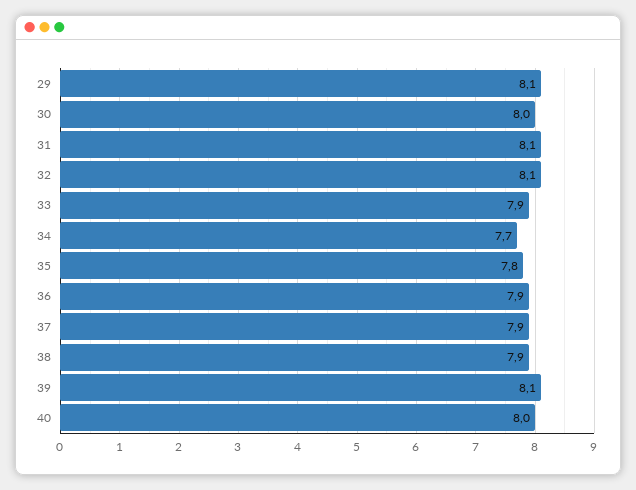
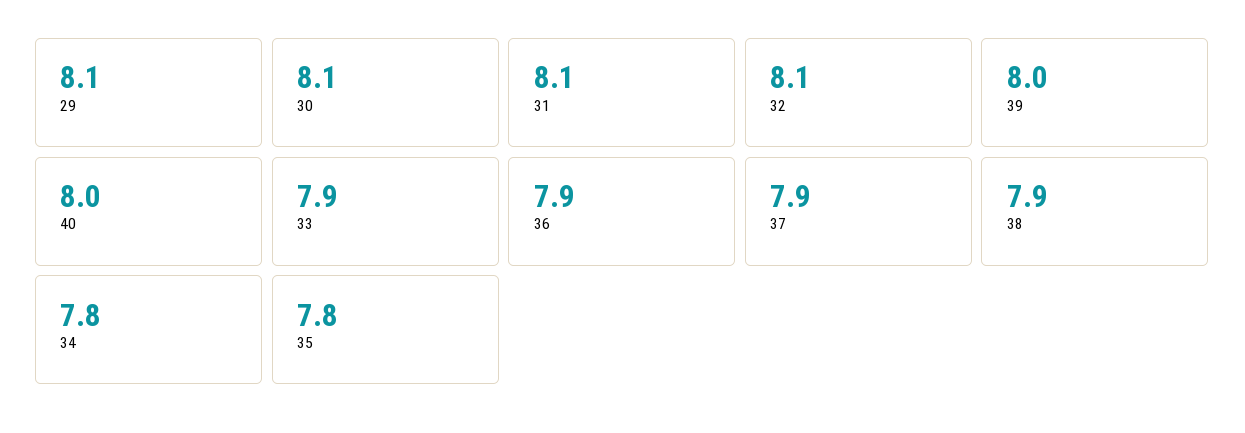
  {
    "29": 8.1,
-   "30": 8,
+   "30": 8.1,
    "31": 8.1,
    "32": 8.1,
    "33": 7.9,
-   "34": 7.7,
+   "34": 7.8,
    "35": 7.8,
    "36": 7.9,
    "37": 7.9,
    "38": 7.9,
-   "39": 8.1,
+   "39": 8,
    "40": 8
  }

